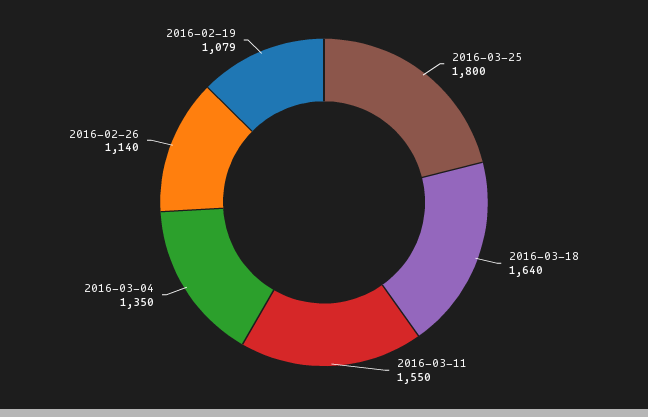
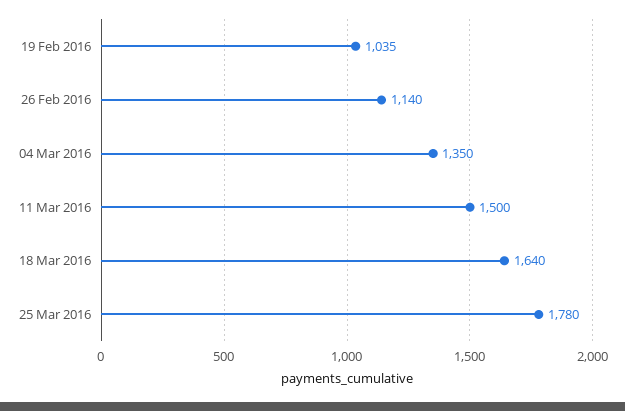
  {
-   "2016-03-25": 1800,
+   "2016-03-25": 1780,
    "2016-03-18": 1640,
-   "2016-03-11": 1550,
+   "2016-03-11": 1500,
    "2016-03-04": 1350,
    "2016-02-26": 1140,
-   "2016-02-19": 1079
+   "2016-02-19": 1035
  }

